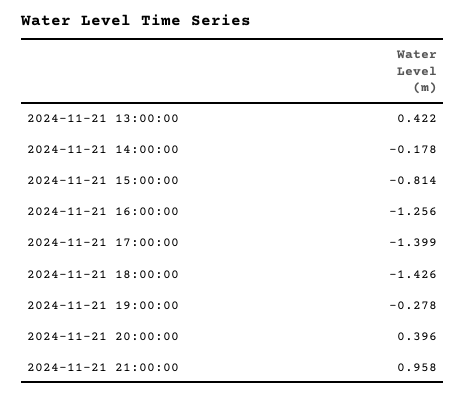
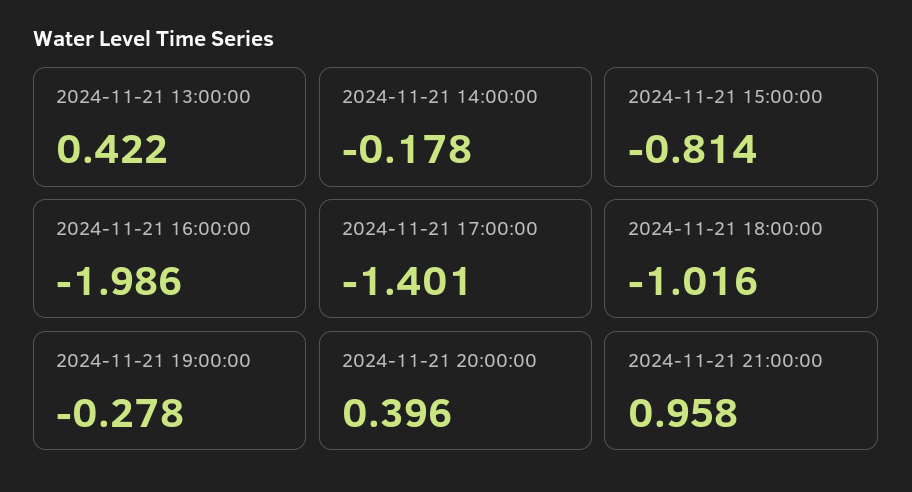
  {
    "2024-11-21 13:00:00": 0.422,
    "2024-11-21 14:00:00": -0.178,
    "2024-11-21 15:00:00": -0.814,
-   "2024-11-21 16:00:00": -1.256,
+   "2024-11-21 16:00:00": -1.986,
-   "2024-11-21 17:00:00": -1.399,
+   "2024-11-21 17:00:00": -1.401,
-   "2024-11-21 18:00:00": -1.426,
+   "2024-11-21 18:00:00": -1.016,
    "2024-11-21 19:00:00": -0.278,
    "2024-11-21 20:00:00": 0.396,
    "2024-11-21 21:00:00": 0.958
  }

